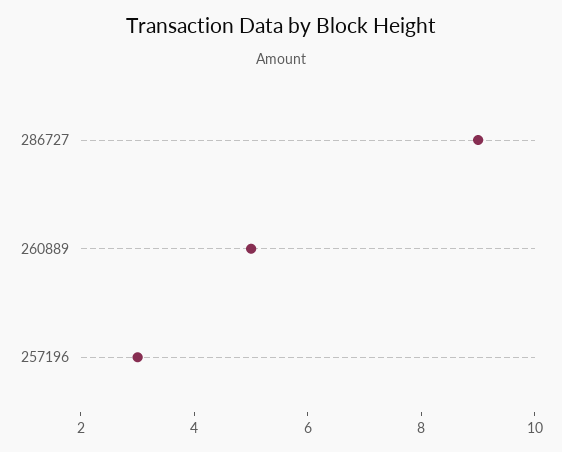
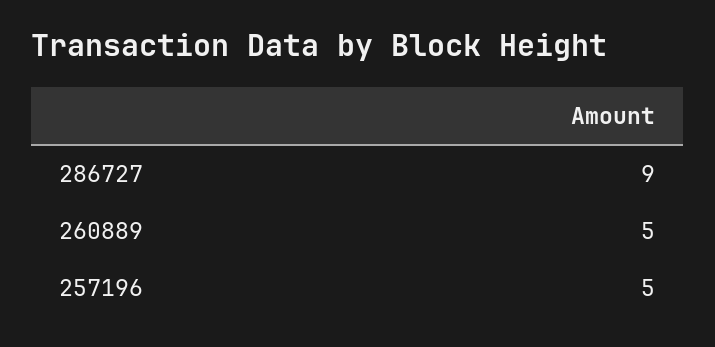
  {
    "286727": 9,
    "260889": 5,
-   "257196": 3
+   "257196": 5
  }

